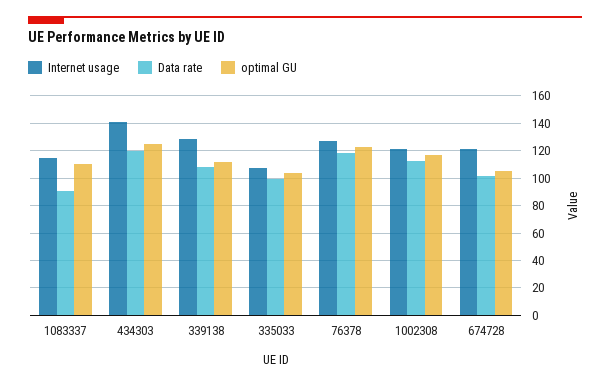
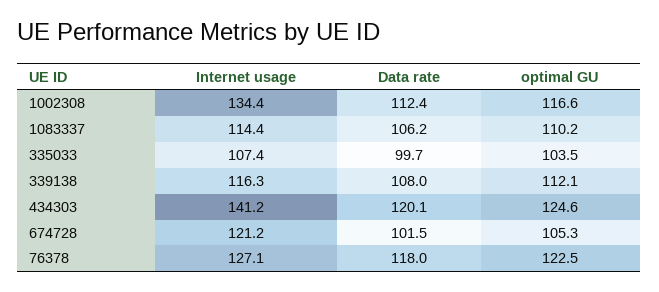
  {
    "Internet usage": {
      "1083337": 114.4,
      "434303": 141.2,
-     "339138": 130,
+     "339138": 116.3,
      "335033": 107.4,
      "76378": 127.1,
-     "1002308": 120,
+     "1002308": 134.4,
      "674728": 121.2
    },
    "Data rate": {
-     "1083337": 90,
+     "1083337": 106.2,
      "434303": 120.1,
      "339138": 108,
      "335033": 99.7,
      "76378": 118,
      "1002308": 112.4,
      "674728": 101.5
    },
    "optimal GU": {
      "1083337": 110.2,
      "434303": 124.6,
      "339138": 112.1,
      "335033": 103.5,
      "76378": 122.5,
      "1002308": 116.6,
      "674728": 105.3
    }
  }

